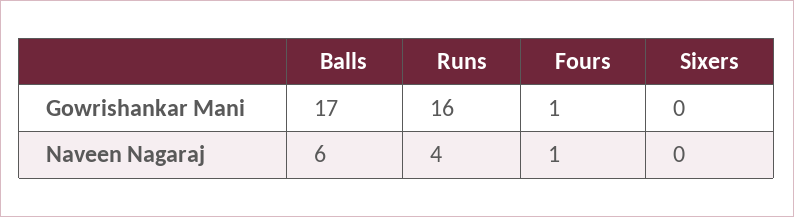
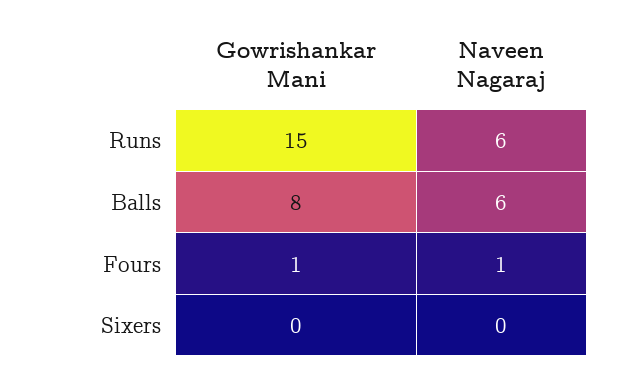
  {
    "Balls": {
-     "Gowrishankar Mani": 17,
+     "Gowrishankar Mani": 8,
      "Naveen Nagaraj": 6
    },
    "Runs": {
-     "Gowrishankar Mani": 16,
+     "Gowrishankar Mani": 15,
-     "Naveen Nagaraj": 4
+     "Naveen Nagaraj": 6
    },
    "Fours": {
      "Gowrishankar Mani": 1,
      "Naveen Nagaraj": 1
    },
    "Sixers": {
      "Gowrishankar Mani": 0,
      "Naveen Nagaraj": 0
    }
  }

